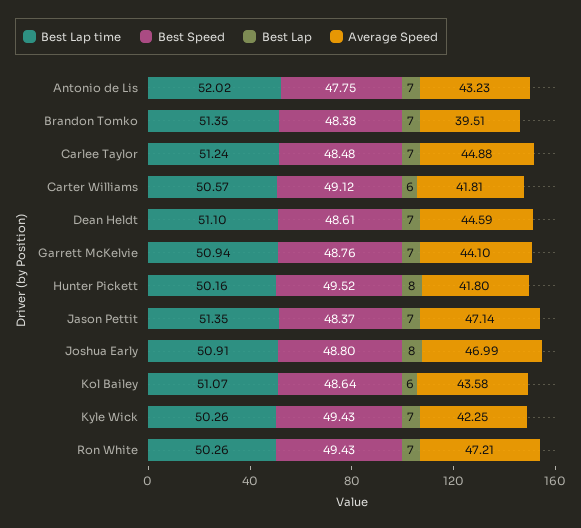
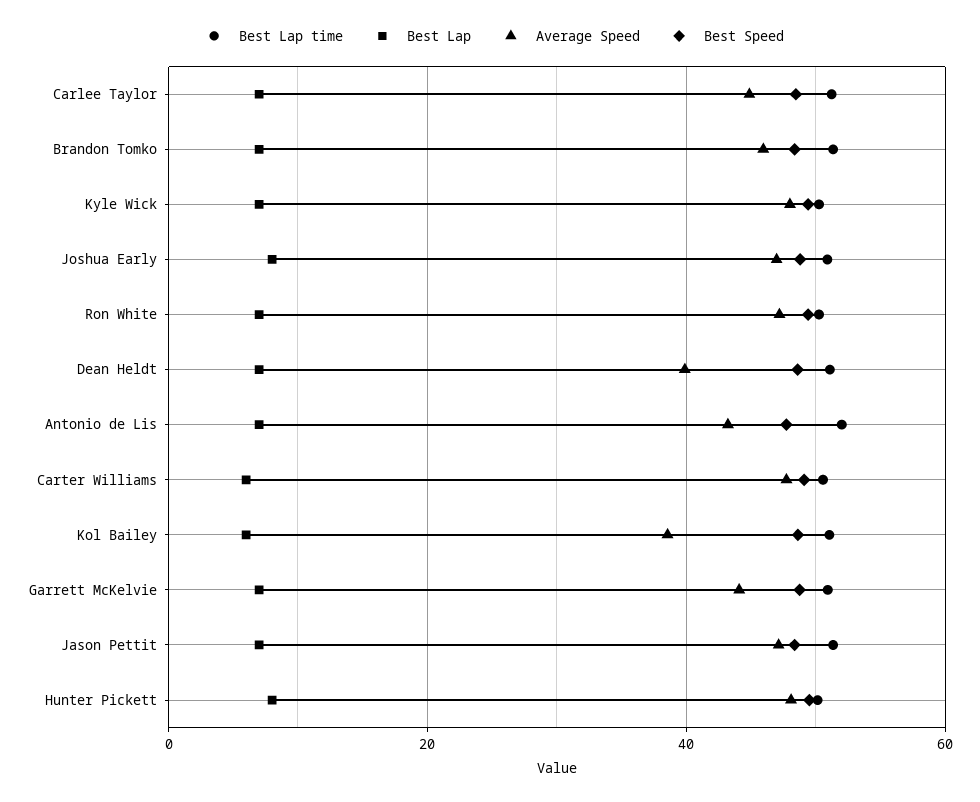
  {
    "Best Lap time": {
      "Antonio de Lis": 52.02,
      "Brandon Tomko": 51.35,
      "Carlee Taylor": 51.24,
      "Carter Williams": 50.57,
      "Dean Heldt": 51.1,
      "Garrett McKelvie": 50.94,
      "Hunter Pickett": 50.16,
      "Jason Pettit": 51.35,
      "Joshua Early": 50.91,
      "Kol Bailey": 51.07,
      "Kyle Wick": 50.26,
      "Ron White": 50.26
    },
    "Best Speed": {
      "Antonio de Lis": 47.75,
      "Brandon Tomko": 48.38,
      "Carlee Taylor": 48.48,
      "Carter Williams": 49.12,
      "Dean Heldt": 48.61,
      "Garrett McKelvie": 48.76,
      "Hunter Pickett": 49.52,
      "Jason Pettit": 48.37,
      "Joshua Early": 48.8,
      "Kol Bailey": 48.64,
      "Kyle Wick": 49.43,
      "Ron White": 49.43
    },
    "Best Lap": {
      "Antonio de Lis": 7,
      "Brandon Tomko": 7,
      "Carlee Taylor": 7,
      "Carter Williams": 6,
      "Dean Heldt": 7,
      "Garrett McKelvie": 7,
      "Hunter Pickett": 8,
      "Jason Pettit": 7,
      "Joshua Early": 8,
      "Kol Bailey": 6,
      "Kyle Wick": 7,
      "Ron White": 7
    },
    "Average Speed": {
      "Antonio de Lis": 43.23,
-     "Brandon Tomko": 39.51,
+     "Brandon Tomko": 46,
      "Carlee Taylor": 44.88,
-     "Carter Williams": 41.81,
+     "Carter Williams": 48,
-     "Dean Heldt": 44.59,
+     "Dean Heldt": 40,
      "Garrett McKelvie": 44.1,
-     "Hunter Pickett": 41.8,
+     "Hunter Pickett": 48,
      "Jason Pettit": 47.14,
      "Joshua Early": 46.99,
-     "Kol Bailey": 43.58,
+     "Kol Bailey": 38,
-     "Kyle Wick": 42.25,
+     "Kyle Wick": 48,
      "Ron White": 47.21
    }
  }

